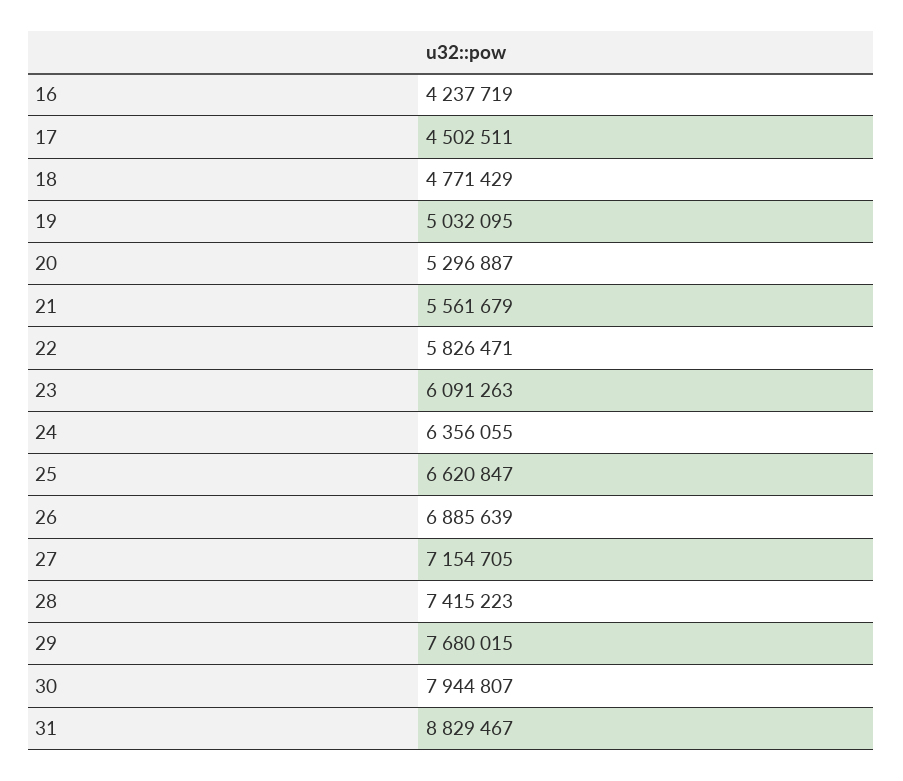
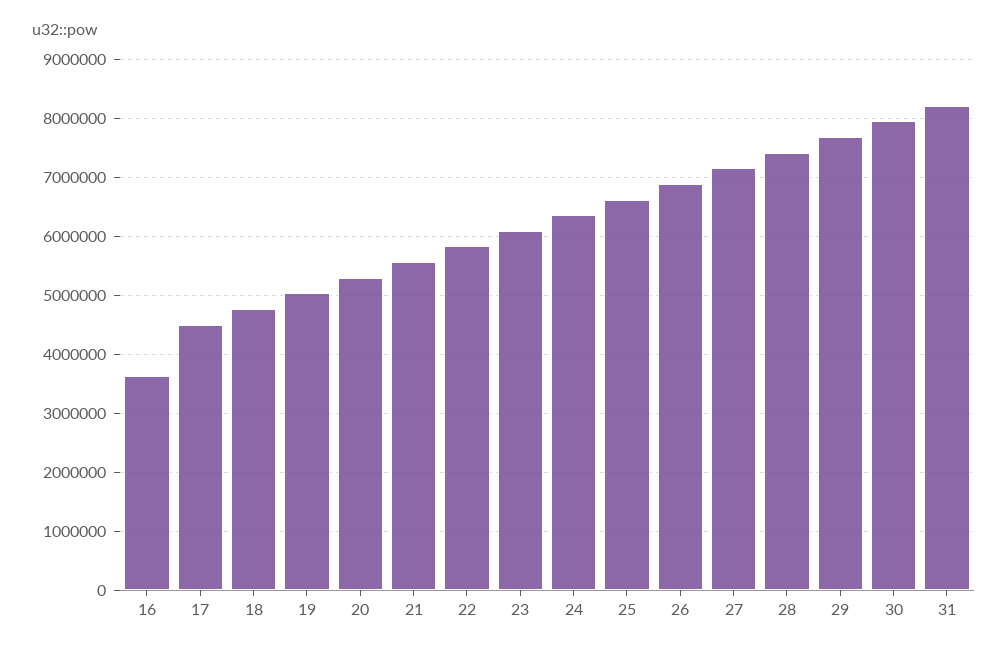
  {
-   "16": 4237719,
+   "16": 3600000,
    "17": 4502511,
    "18": 4771429,
    "19": 5032095,
    "20": 5296887,
    "21": 5561679,
    "22": 5826471,
    "23": 6091263,
    "24": 6356055,
    "25": 6620847,
    "26": 6885639,
    "27": 7154705,
    "28": 7415223,
    "29": 7680015,
    "30": 7944807,
-   "31": 8829467
+   "31": 8200000
  }

